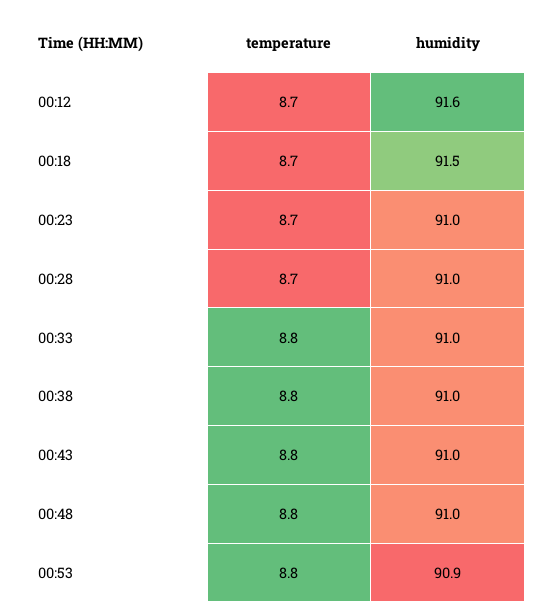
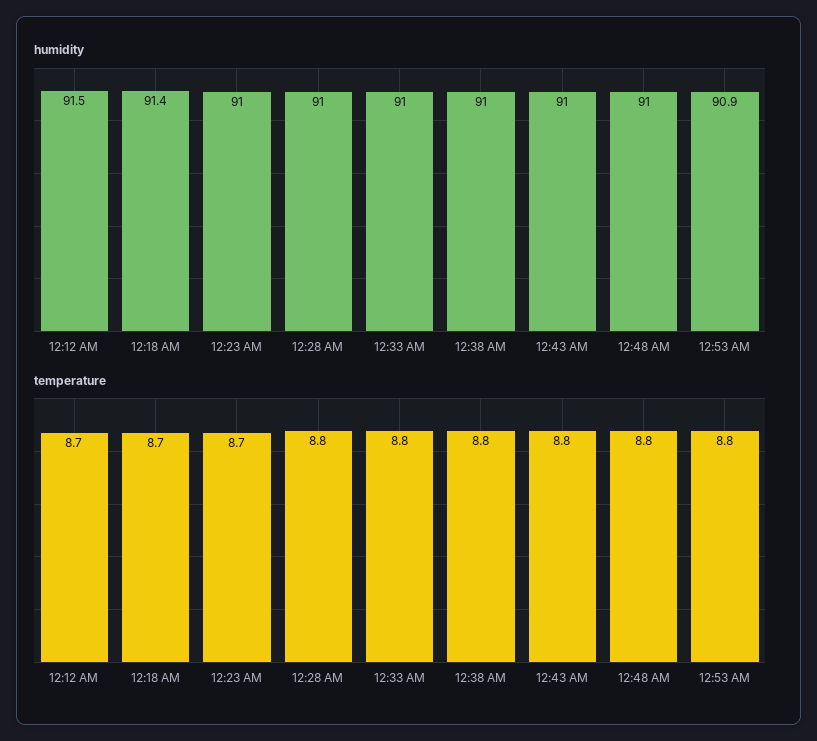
  {
    "temperature": {
      "00:12": 8.7,
      "00:18": 8.7,
      "00:23": 8.7,
-     "00:28": 8.7,
+     "00:28": 8.8,
      "00:33": 8.8,
      "00:38": 8.8,
      "00:43": 8.8,
      "00:48": 8.8,
      "00:53": 8.8
    },
    "humidity": {
-     "00:12": 91.6,
+     "00:12": 91.5,
-     "00:18": 91.5,
+     "00:18": 91.4,
      "00:23": 91,
      "00:28": 91,
      "00:33": 91,
      "00:38": 91,
      "00:43": 91,
      "00:48": 91,
      "00:53": 90.9
    }
  }

